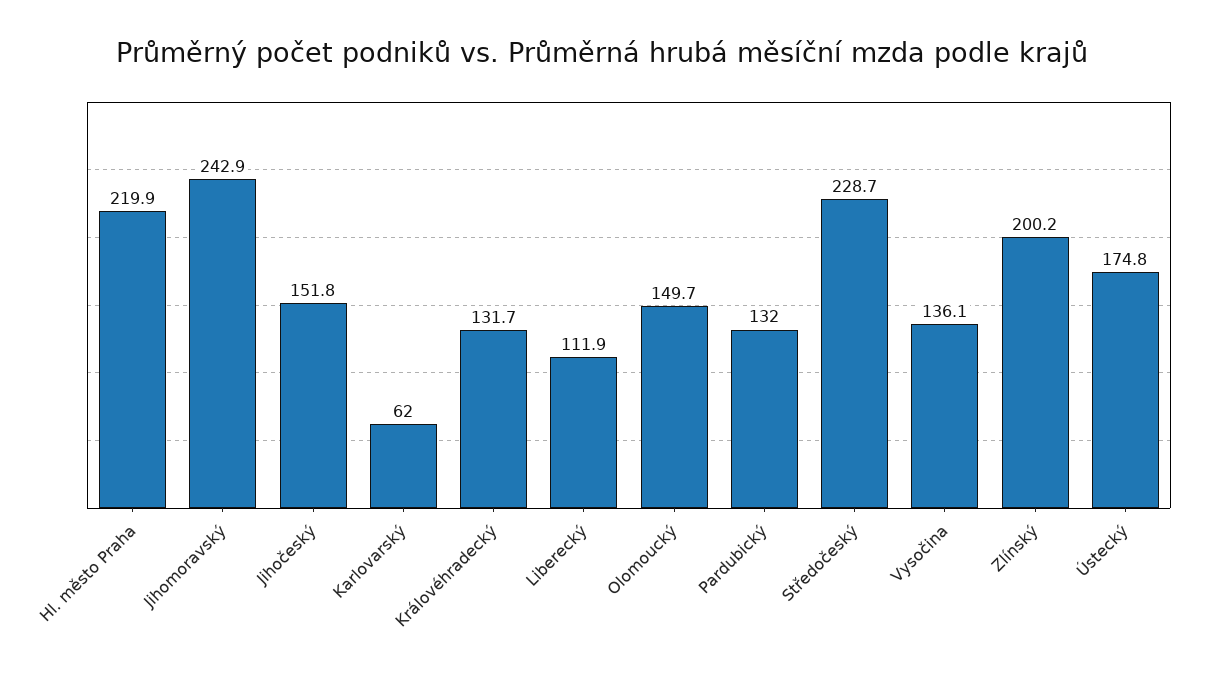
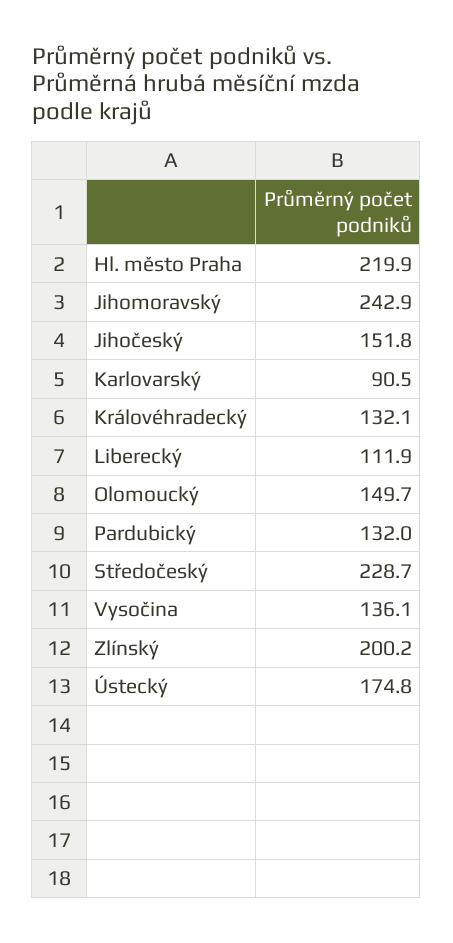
  {
    "Hl. město Praha": 219.9,
    "Jihomoravský": 242.9,
    "Jihočeský": 151.8,
-   "Karlovarský": 62,
+   "Karlovarský": 90.5,
-   "Královéhradecký": 131.7,
+   "Královéhradecký": 132.1,
    "Liberecký": 111.9,
    "Olomoucký": 149.7,
    "Pardubický": 132,
    "Středočeský": 228.7,
    "Vysočina": 136.1,
    "Zlínský": 200.2,
    "Ústecký": 174.8
  }

